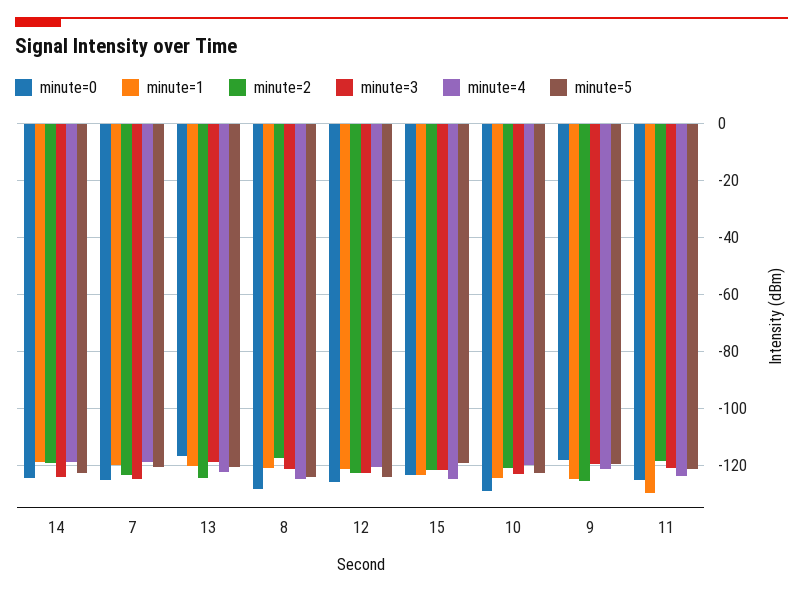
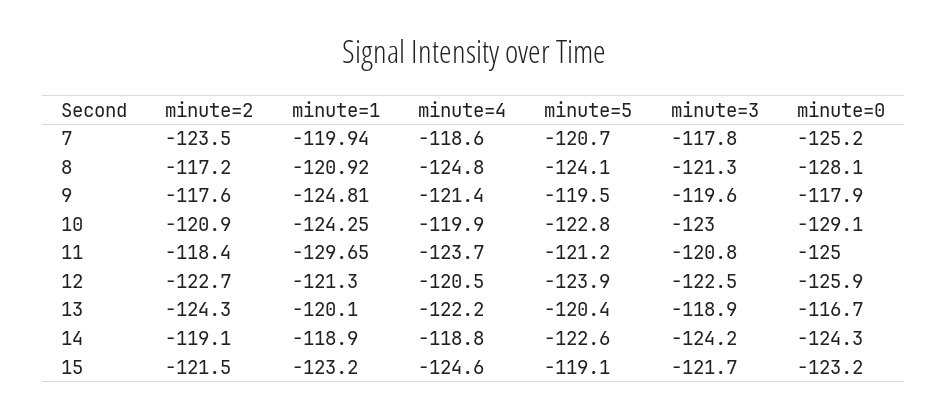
  {
    "minute=0": {
      "14": -124.3,
      "7": -125.2,
      "13": -116.7,
      "8": -128.1,
      "12": -125.9,
      "15": -123.2,
      "10": -129.1,
      "9": -117.9,
      "11": -125
    },
    "minute=1": {
      "14": -118.9,
      "7": -119.94,
      "13": -120.1,
      "8": -120.92,
      "12": -121.3,
      "15": -123.2,
      "10": -124.25,
      "9": -124.81,
      "11": -129.65
    },
    "minute=2": {
      "14": -119.1,
      "7": -123.5,
      "13": -124.3,
      "8": -117.2,
      "12": -122.7,
      "15": -121.5,
      "10": -120.9,
-     "9": -125,
+     "9": -117.6,
      "11": -118.4
    },
    "minute=3": {
      "14": -124.2,
-     "7": -125,
+     "7": -117.8,
      "13": -118.9,
      "8": -121.3,
      "12": -122.5,
      "15": -121.7,
      "10": -123,
      "9": -119.6,
      "11": -120.8
    },
    "minute=4": {
      "14": -118.8,
      "7": -118.6,
      "13": -122.2,
      "8": -124.8,
      "12": -120.5,
      "15": -124.6,
      "10": -119.9,
      "9": -121.4,
      "11": -123.7
    },
    "minute=5": {
      "14": -122.6,
      "7": -120.7,
      "13": -120.4,
      "8": -124.1,
      "12": -123.9,
      "15": -119.1,
      "10": -122.8,
      "9": -119.5,
      "11": -121.2
    }
  }

